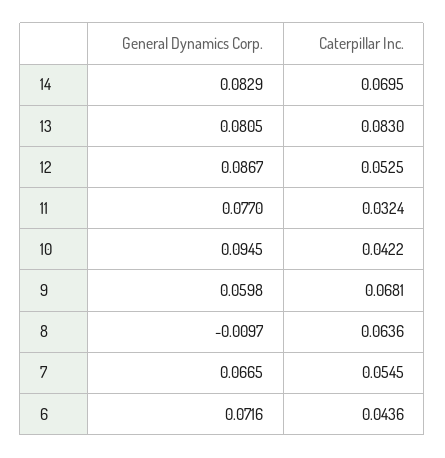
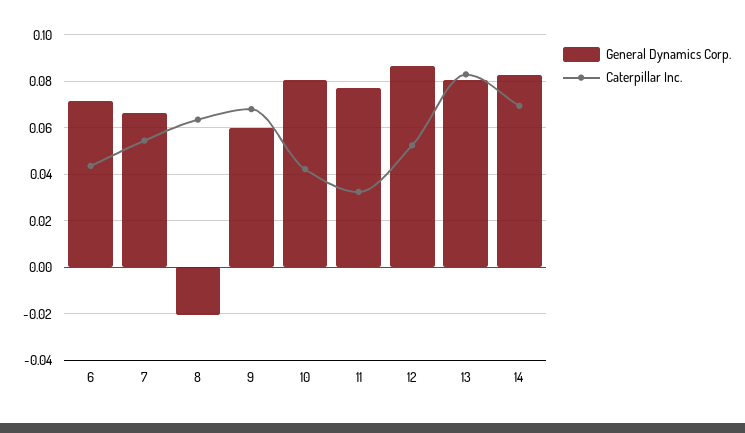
  {
    "General Dynamics Corp.": {
      "14": 0.0829,
      "13": 0.0805,
      "12": 0.0867,
      "11": 0.077,
-     "10": 0.0945,
+     "10": 0.08,
      "9": 0.0598,
-     "8": -0.0097,
+     "8": -0.02,
      "7": 0.0665,
      "6": 0.0716
    },
    "Caterpillar Inc.": {
      "14": 0.0695,
      "13": 0.083,
      "12": 0.0525,
      "11": 0.0324,
      "10": 0.0422,
      "9": 0.0681,
      "8": 0.0636,
      "7": 0.0545,
      "6": 0.0436
    }
  }

